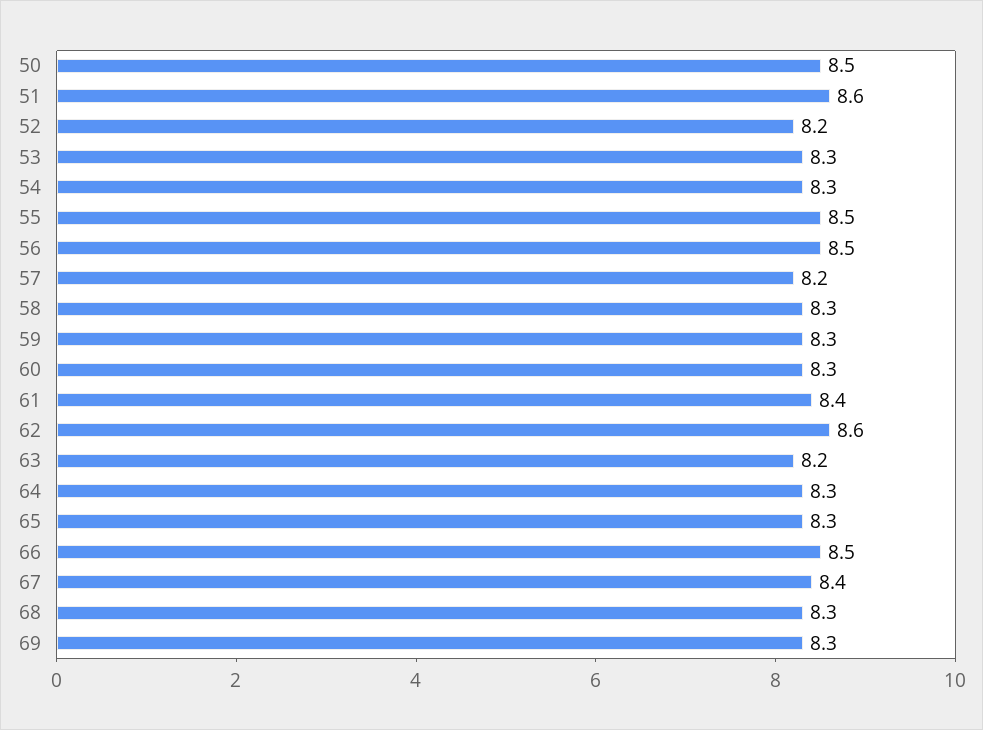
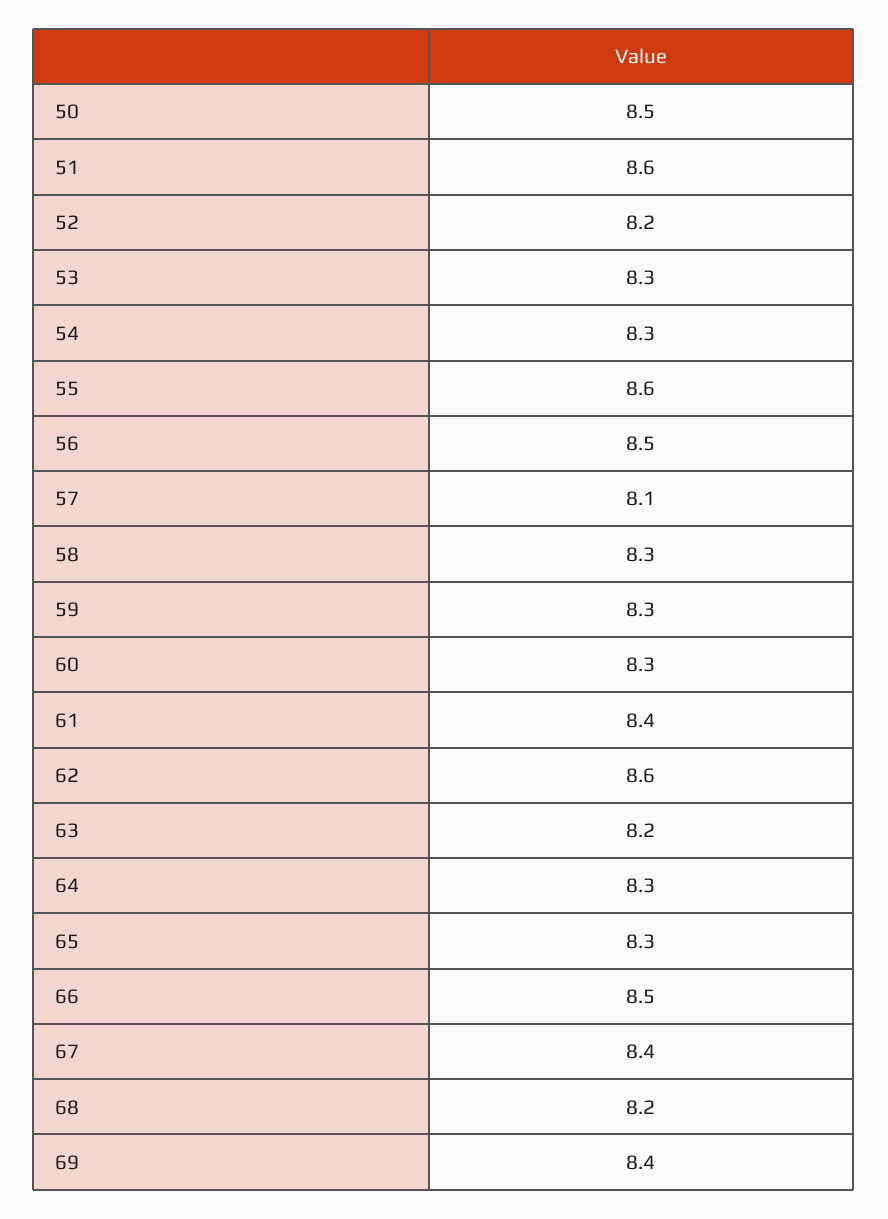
  {
    "50": 8.5,
    "51": 8.6,
    "52": 8.2,
    "53": 8.3,
    "54": 8.3,
-   "55": 8.5,
+   "55": 8.6,
    "56": 8.5,
-   "57": 8.2,
+   "57": 8.1,
    "58": 8.3,
    "59": 8.3,
    "60": 8.3,
    "61": 8.4,
    "62": 8.6,
    "63": 8.2,
    "64": 8.3,
    "65": 8.3,
    "66": 8.5,
    "67": 8.4,
-   "68": 8.3,
+   "68": 8.2,
-   "69": 8.3
+   "69": 8.4
  }

